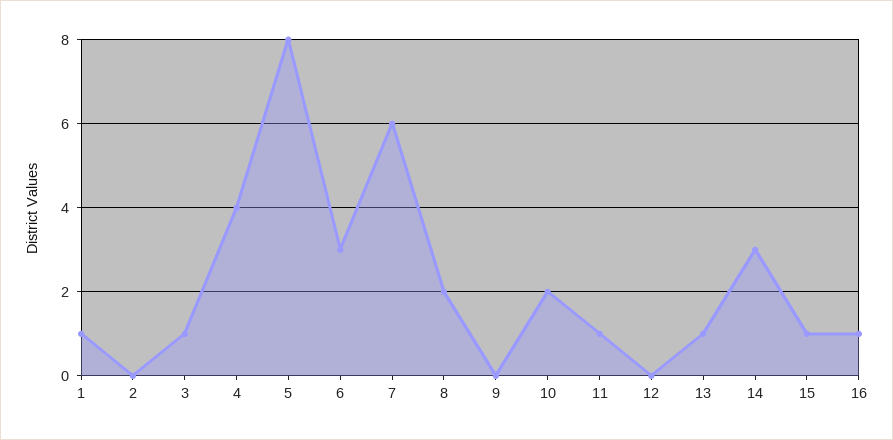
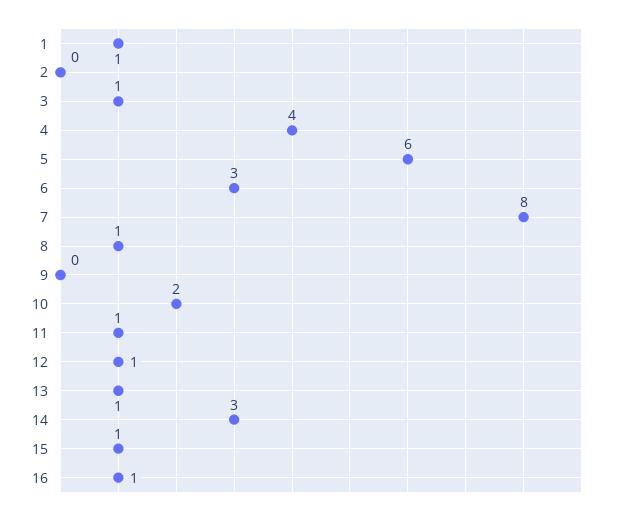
  {
    "1": 1,
    "2": 0,
    "3": 1,
    "4": 4,
-   "5": 8,
+   "5": 6,
    "6": 3,
-   "7": 6,
+   "7": 8,
-   "8": 2,
+   "8": 1,
    "9": 0,
    "10": 2,
    "11": 1,
-   "12": 0,
+   "12": 1,
    "13": 1,
    "14": 3,
    "15": 1,
    "16": 1
  }

